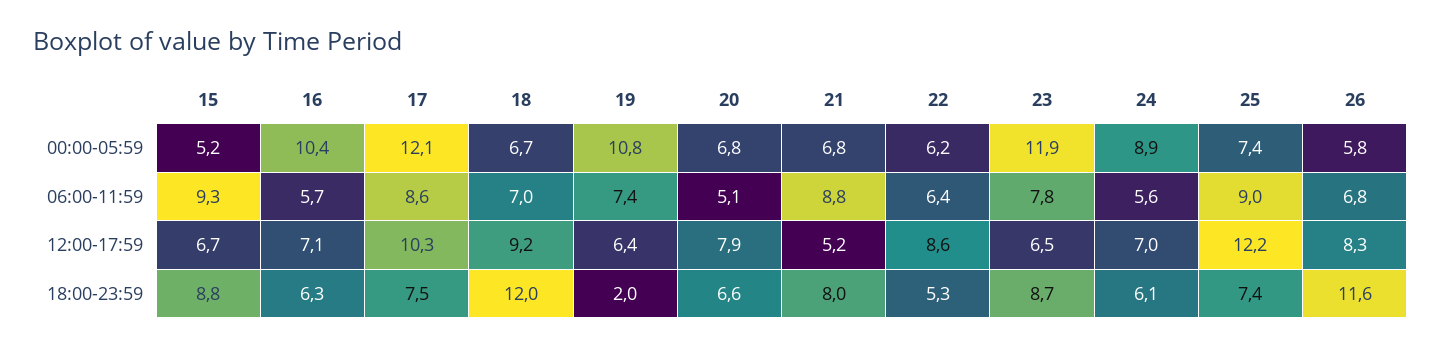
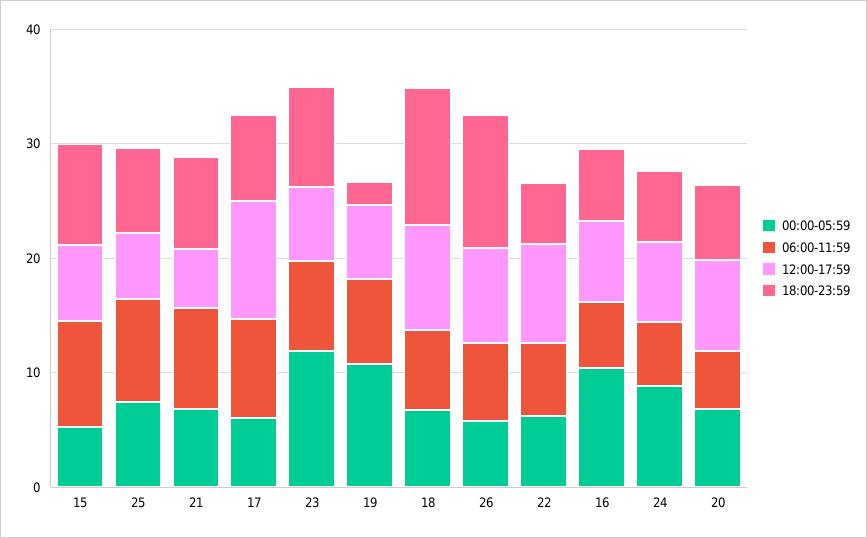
  {
    "00:00-05:59": {
      "15": 5.2,
      "16": 10.4,
-     "17": 12.1,
+     "17": 6,
      "18": 6.7,
      "19": 10.8,
      "20": 6.8,
      "21": 6.8,
      "22": 6.2,
      "23": 11.9,
      "24": 8.9,
      "25": 7.4,
      "26": 5.8
    },
    "06:00-11:59": {
      "15": 9.3,
      "16": 5.7,
      "17": 8.6,
      "18": 7,
      "19": 7.4,
      "20": 5.1,
      "21": 8.8,
      "22": 6.4,
      "23": 7.8,
      "24": 5.6,
      "25": 9,
      "26": 6.8
    },
    "12:00-17:59": {
      "15": 6.7,
      "16": 7.1,
      "17": 10.3,
      "18": 9.2,
      "19": 6.4,
      "20": 7.9,
      "21": 5.2,
      "22": 8.6,
      "23": 6.5,
      "24": 7,
-     "25": 12.2,
+     "25": 6,
      "26": 8.3
    },
    "18:00-23:59": {
      "15": 8.8,
      "16": 6.3,
      "17": 7.5,
      "18": 12,
      "19": 2,
      "20": 6.6,
      "21": 8,
      "22": 5.3,
      "23": 8.7,
      "24": 6.1,
      "25": 7.4,
      "26": 11.6
    }
  }

